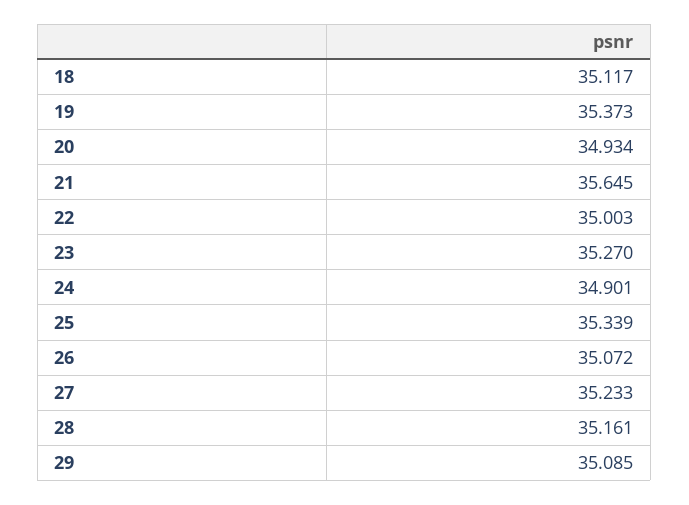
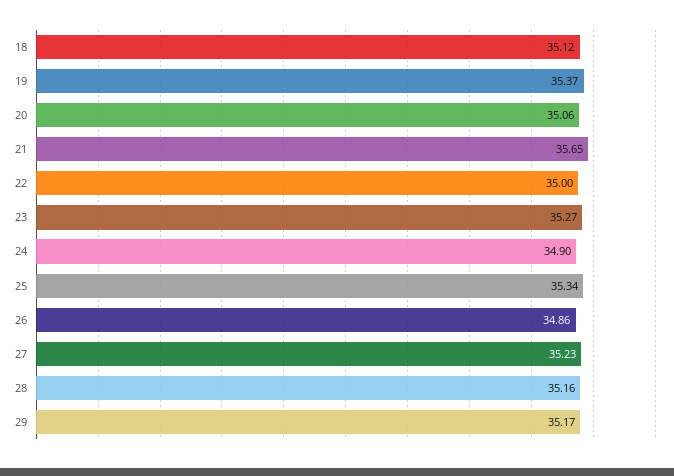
  {
    "18": 35.117,
    "19": 35.373,
-   "20": 34.934,
+   "20": 35.06,
    "21": 35.645,
    "22": 35.003,
    "23": 35.27,
    "24": 34.901,
    "25": 35.339,
-   "26": 35.072,
+   "26": 34.86,
    "27": 35.233,
    "28": 35.161,
-   "29": 35.085
+   "29": 35.17
  }

